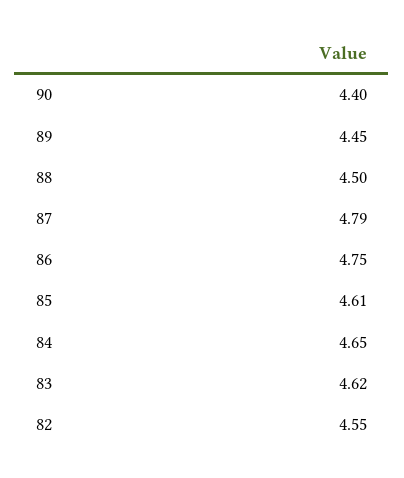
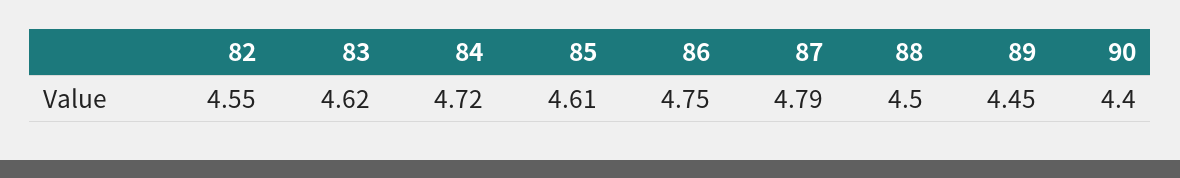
  {
    "90": 4.4,
    "89": 4.45,
    "88": 4.5,
    "87": 4.79,
    "86": 4.75,
    "85": 4.61,
-   "84": 4.65,
+   "84": 4.72,
    "83": 4.62,
    "82": 4.55
  }

